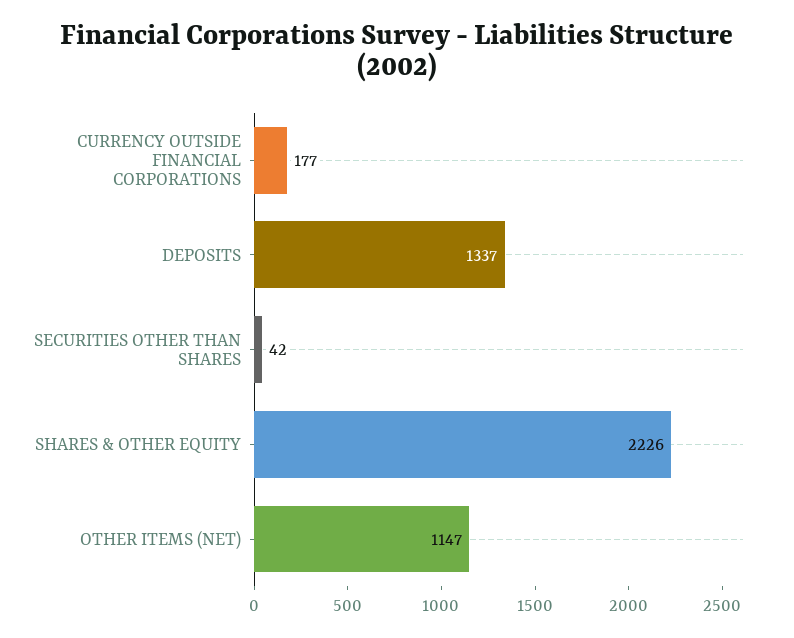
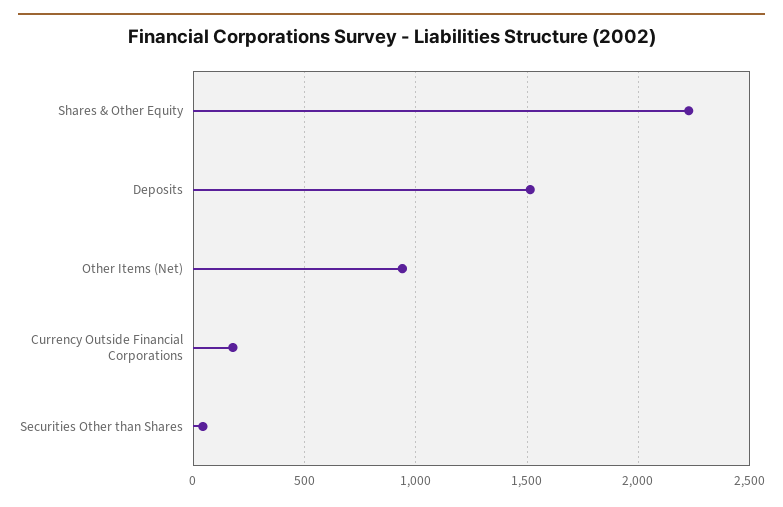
  {
    "CURRENCY OUTSIDE FINANCIAL CORPORATIONS": 177,
-   "DEPOSITS": 1337,
+   "DEPOSITS": 1500,
    "SECURITIES OTHER THAN SHARES": 42,
    "SHARES & OTHER EQUITY": 2226,
-   "OTHER ITEMS (NET)": 1147
+   "OTHER ITEMS (NET)": 950
  }

